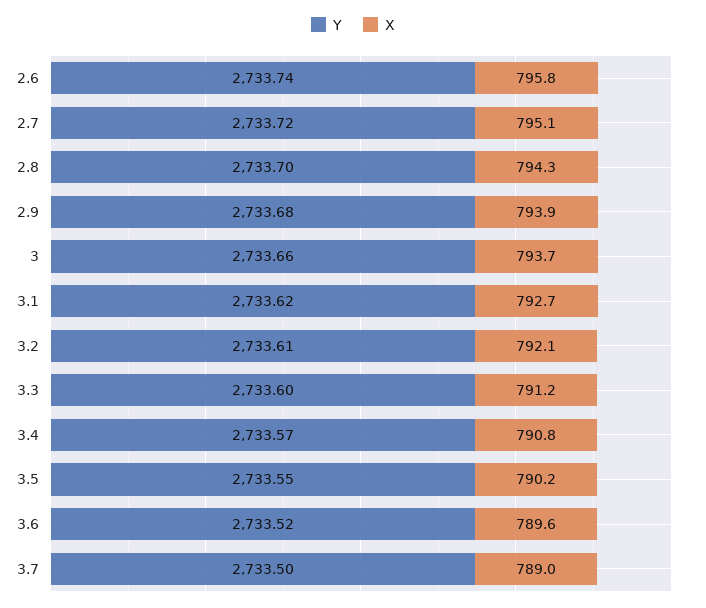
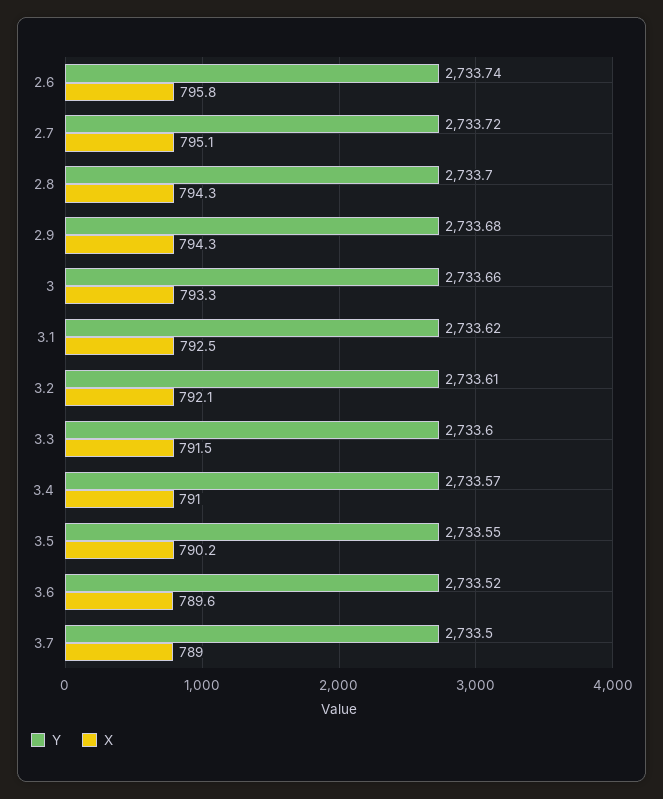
  {
    "Y": {
      "2.6": 2733.74,
      "2.7": 2733.72,
      "2.8": 2733.7,
      "2.9": 2733.68,
      "3": 2733.66,
      "3.1": 2733.62,
      "3.2": 2733.61,
      "3.3": 2733.6,
      "3.4": 2733.57,
      "3.5": 2733.55,
      "3.6": 2733.52,
      "3.7": 2733.5
    },
    "X": {
      "2.6": 795.8,
      "2.7": 795.1,
      "2.8": 794.3,
-     "2.9": 793.9,
+     "2.9": 794.3,
-     "3": 793.7,
+     "3": 793.3,
-     "3.1": 792.7,
+     "3.1": 792.5,
      "3.2": 792.1,
-     "3.3": 791.2,
+     "3.3": 791.5,
-     "3.4": 790.8,
+     "3.4": 791,
      "3.5": 790.2,
      "3.6": 789.6,
      "3.7": 789
    }
  }

